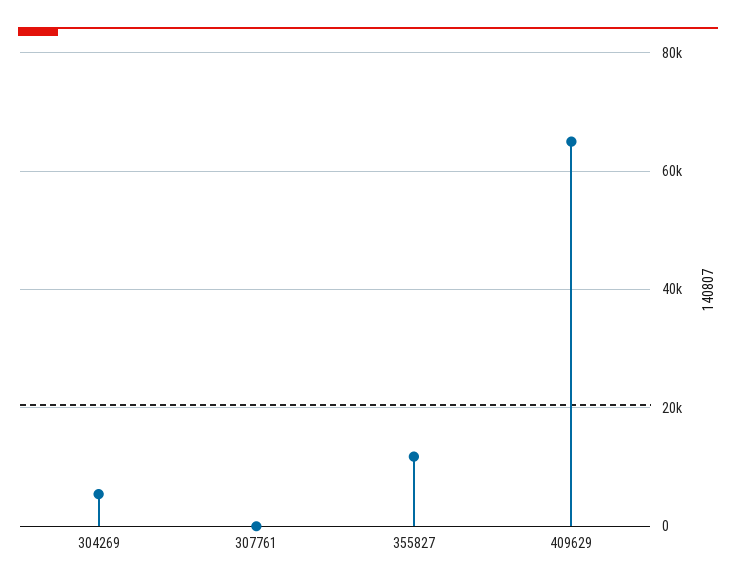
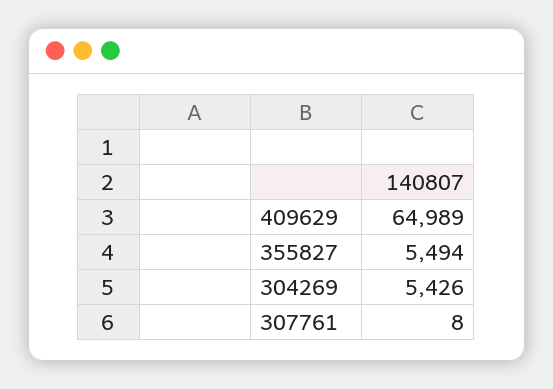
  {
    "304269": 5426,
    "307761": 8,
-   "355827": 12000,
+   "355827": 5494,
    "409629": 64989
  }

